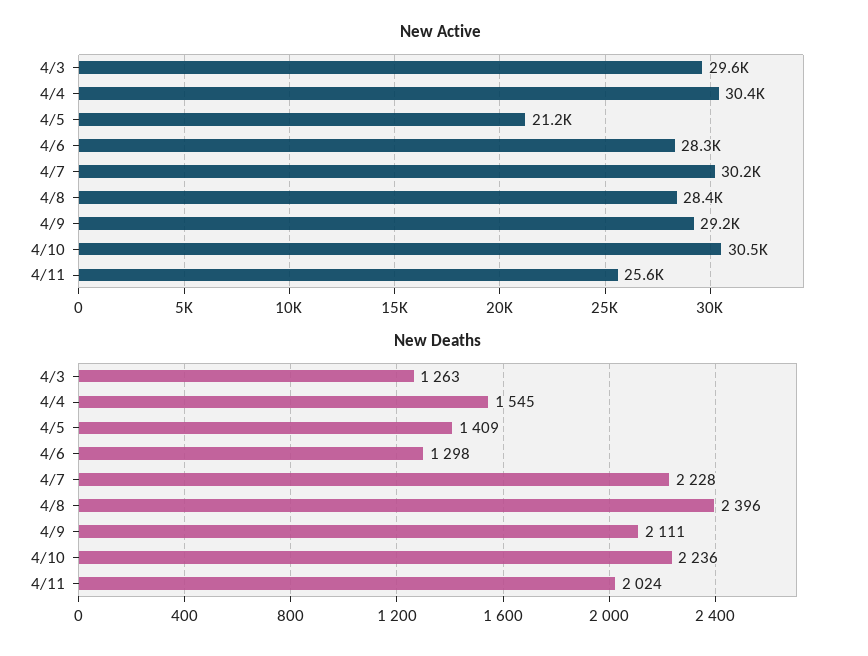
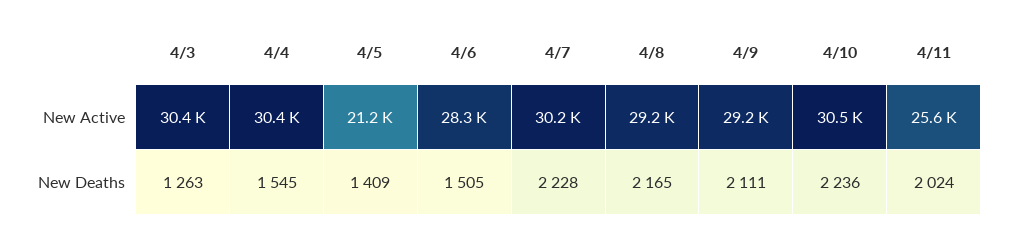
  {
    "New Active": {
-     "4/3": 29600,
+     "4/3": 30400,
      "4/4": 30400,
      "4/5": 21200,
      "4/6": 28300,
      "4/7": 30200,
-     "4/8": 28400,
+     "4/8": 29200,
      "4/9": 29200,
      "4/10": 30500,
      "4/11": 25600
    },
    "New Deaths": {
      "4/3": 1263,
      "4/4": 1545,
      "4/5": 1409,
-     "4/6": 1298,
+     "4/6": 1505,
      "4/7": 2228,
-     "4/8": 2396,
+     "4/8": 2165,
      "4/9": 2111,
      "4/10": 2236,
      "4/11": 2024
    }
  }

